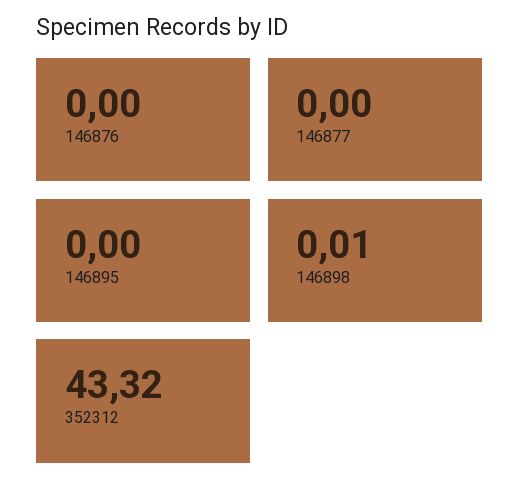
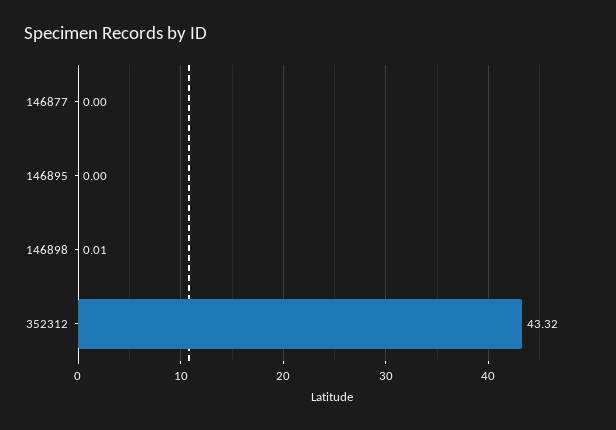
  {
-   "146876": 0,
    "146877": 0,
    "146895": 0,
    "146898": 0.01,
    "352312": 43.32
  }

